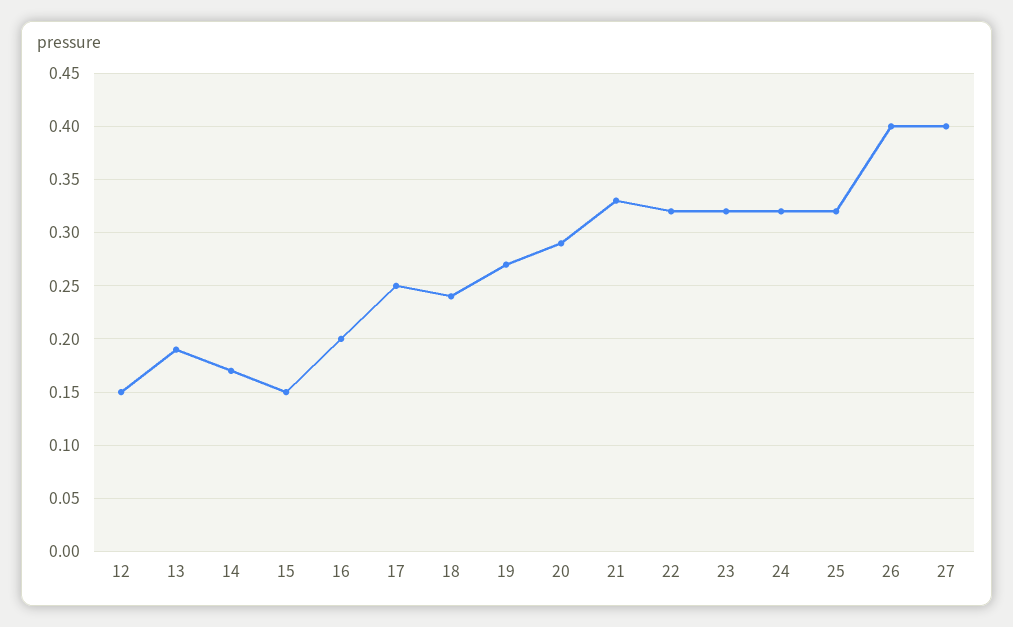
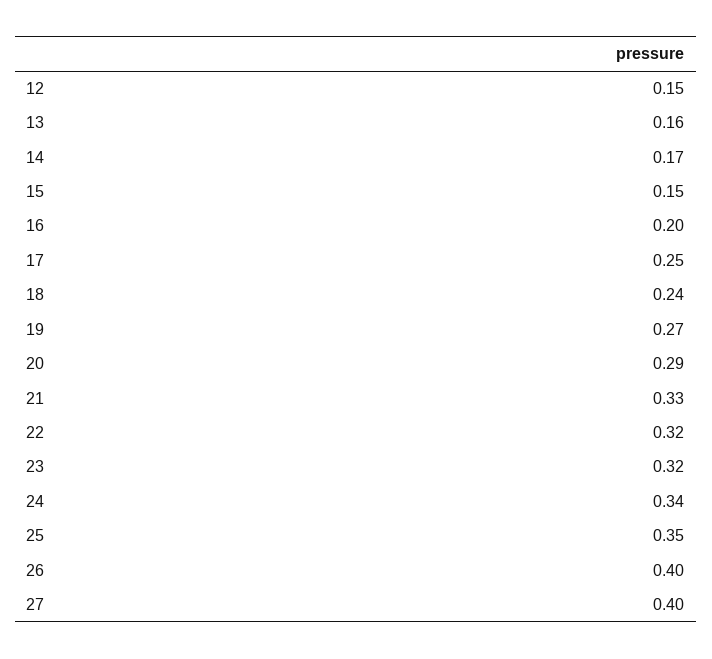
  {
    "12": 0.15,
-   "13": 0.19,
+   "13": 0.16,
    "14": 0.17,
    "15": 0.15,
    "16": 0.2,
    "17": 0.25,
    "18": 0.24,
    "19": 0.27,
    "20": 0.29,
    "21": 0.33,
    "22": 0.32,
    "23": 0.32,
-   "24": 0.32,
+   "24": 0.34,
-   "25": 0.32,
+   "25": 0.35,
    "26": 0.4,
    "27": 0.4
  }

